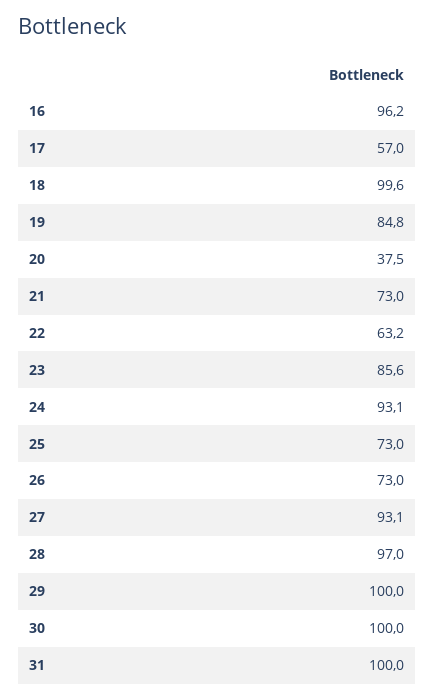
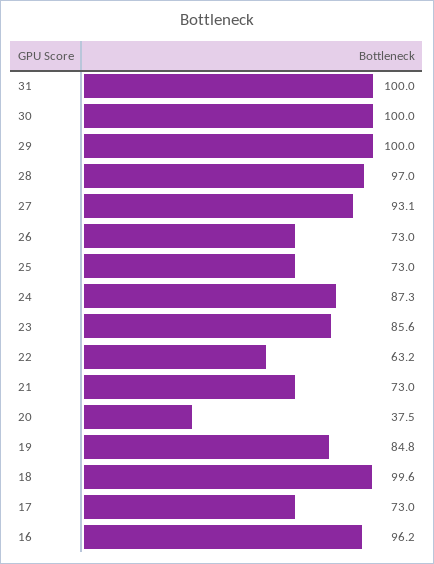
  {
    "16": 96.2,
-   "17": 57,
+   "17": 73,
    "18": 99.6,
    "19": 84.8,
    "20": 37.5,
    "21": 73,
    "22": 63.2,
    "23": 85.6,
-   "24": 93.1,
+   "24": 87.3,
    "25": 73,
    "26": 73,
    "27": 93.1,
    "28": 97,
    "29": 100,
    "30": 100,
    "31": 100
  }

